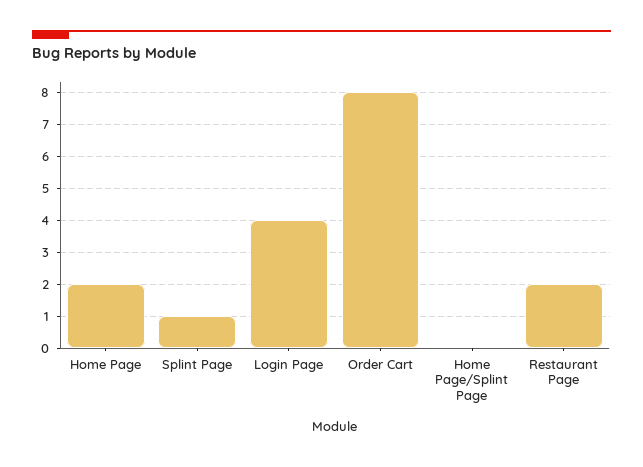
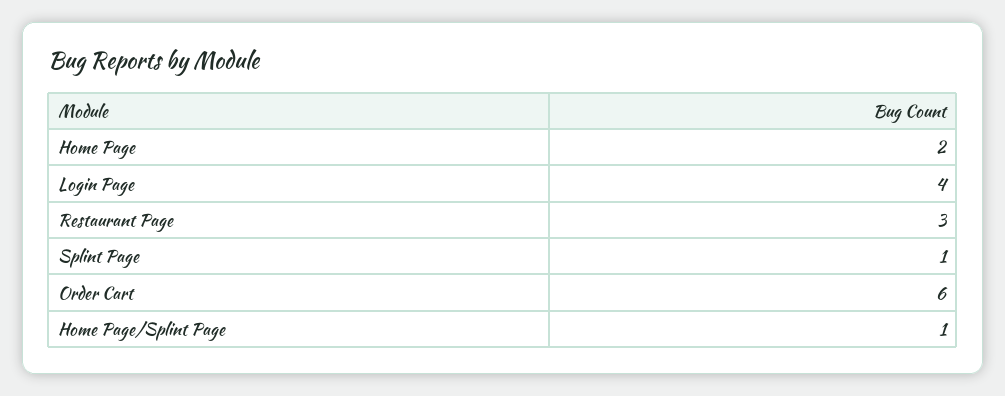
  {
    "Home Page": 2,
    "Splint Page": 1,
    "Login Page": 4,
-   "Order Cart": 8,
+   "Order Cart": 6,
-   "Home Page/Splint Page": 0,
+   "Home Page/Splint Page": 1,
-   "Restaurant Page": 2
+   "Restaurant Page": 3
  }

